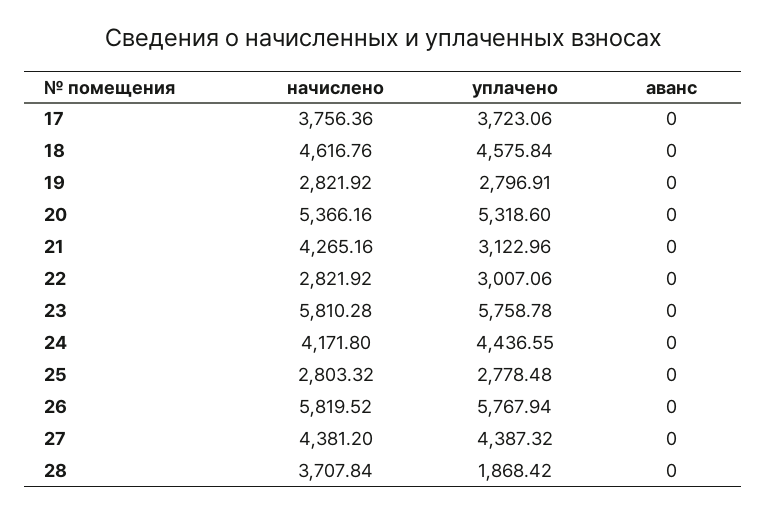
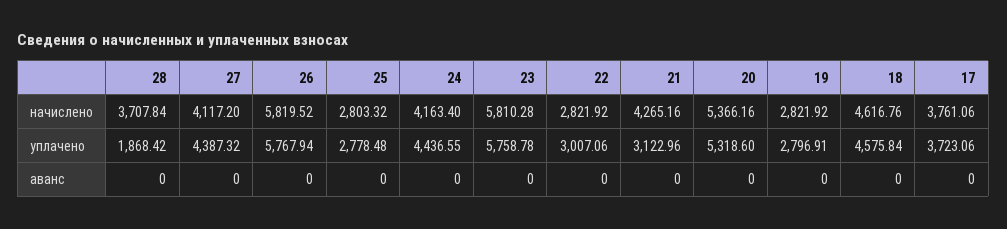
  {
    "начислено": {
-     "17": 3756.36,
+     "17": 3761.06,
      "18": 4616.76,
      "19": 2821.92,
      "20": 5366.16,
      "21": 4265.16,
      "22": 2821.92,
      "23": 5810.28,
-     "24": 4171.8,
+     "24": 4163.4,
      "25": 2803.32,
      "26": 5819.52,
-     "27": 4381.2,
+     "27": 4117.2,
      "28": 3707.84
    },
    "уплачено": {
      "17": 3723.06,
      "18": 4575.84,
      "19": 2796.91,
      "20": 5318.6,
      "21": 3122.96,
      "22": 3007.06,
      "23": 5758.78,
      "24": 4436.55,
      "25": 2778.48,
      "26": 5767.94,
      "27": 4387.32,
      "28": 1868.42
    },
    "аванс": {
      "17": 0,
      "18": 0,
      "19": 0,
      "20": 0,
      "21": 0,
      "22": 0,
      "23": 0,
      "24": 0,
      "25": 0,
      "26": 0,
      "27": 0,
      "28": 0
    }
  }

